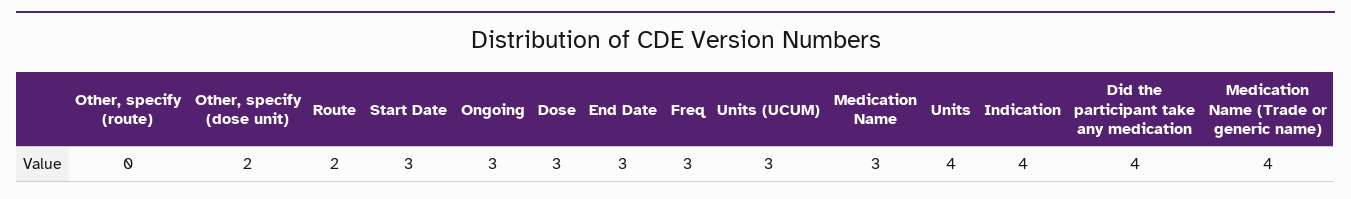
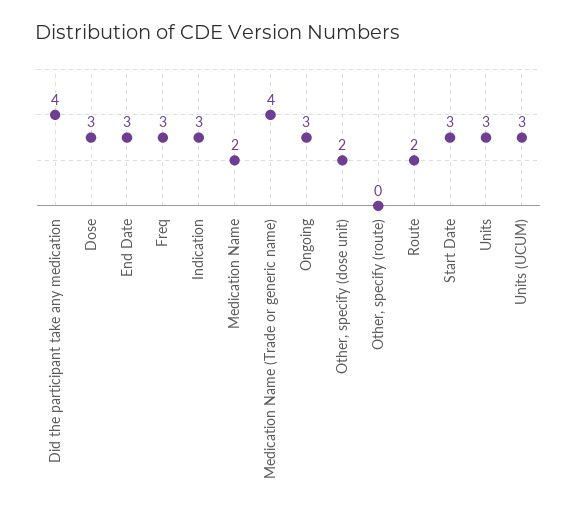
  {
    "Other, specify (route)": 0,
    "Other, specify (dose unit)": 2,
    "Route": 2,
    "Start Date": 3,
    "Ongoing": 3,
    "Dose": 3,
    "End Date": 3,
    "Freq": 3,
    "Units (UCUM)": 3,
-   "Medication Name": 3,
+   "Medication Name": 2,
-   "Units": 4,
+   "Units": 3,
-   "Indication": 4,
+   "Indication": 3,
    "Did the participant take any medication": 4,
    "Medication Name (Trade or generic name)": 4
  }

